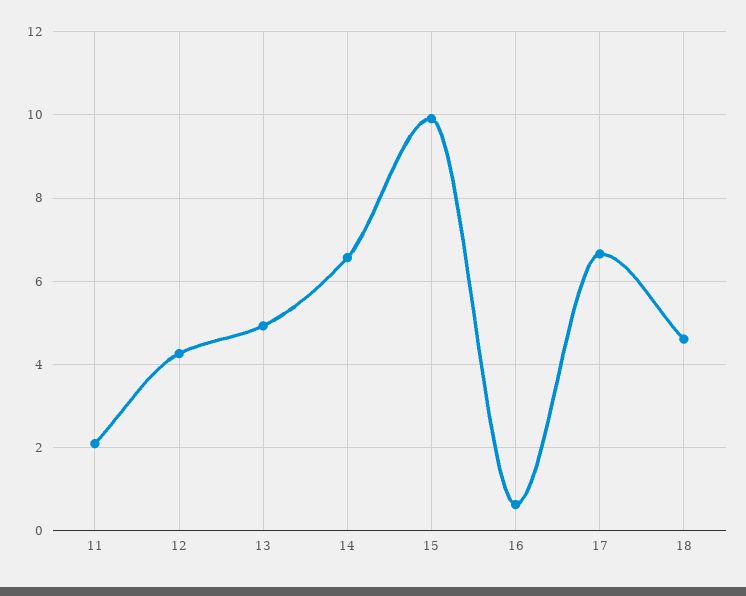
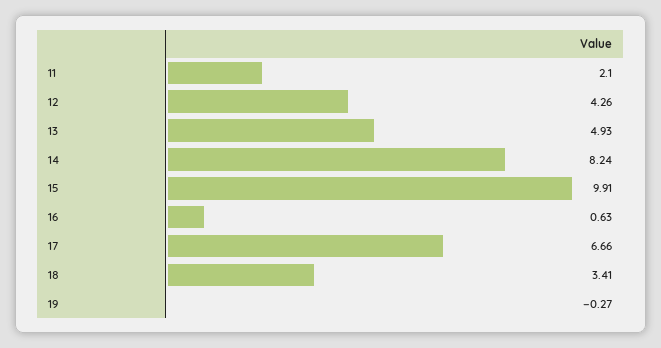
  {
    "11": 2.1,
    "12": 4.26,
    "13": 4.93,
-   "14": 6.6,
+   "14": 8.24,
    "15": 9.91,
    "16": 0.63,
    "17": 6.66,
-   "18": 4.6
+   "18": 3.41,
+   "19": -0.27
  }

